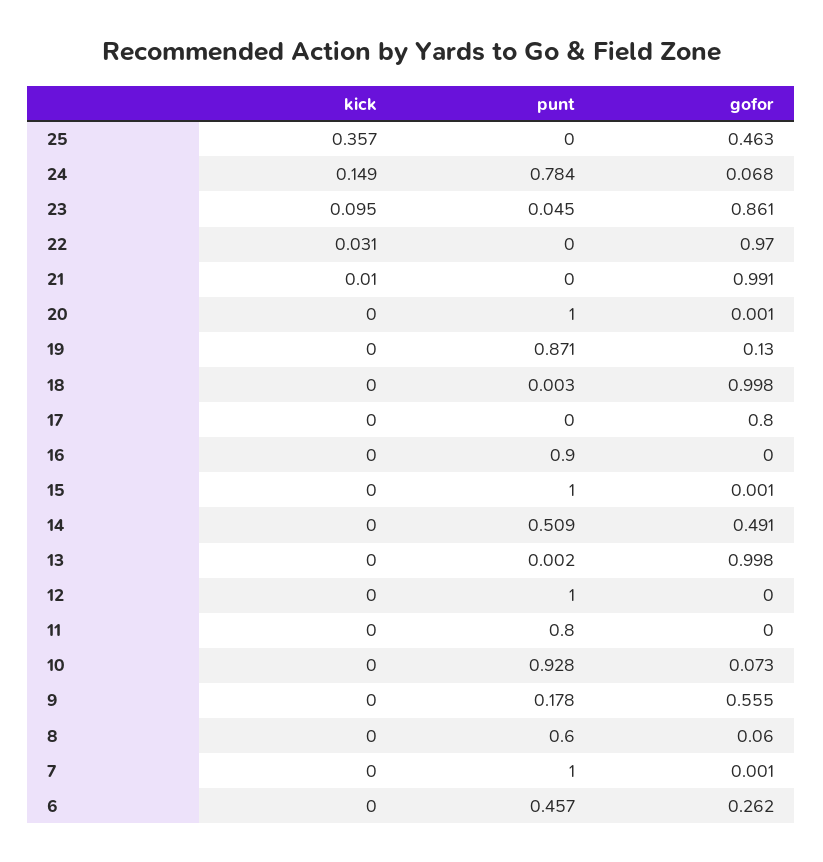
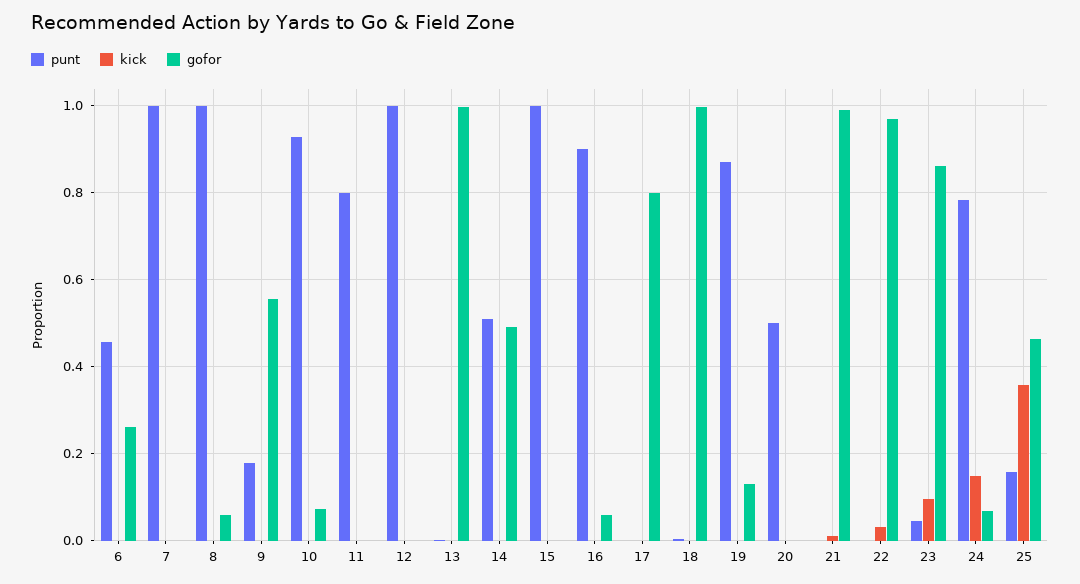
  {
    "kick": {
      "25": 0.357,
      "24": 0.149,
      "23": 0.095,
      "22": 0.031,
      "21": 0.01,
      "20": 0,
      "19": 0,
      "18": 0,
      "17": 0,
      "16": 0,
      "15": 0,
      "14": 0,
      "13": 0,
      "12": 0,
      "11": 0,
      "10": 0,
      "9": 0,
      "8": 0,
      "7": 0,
      "6": 0
    },
    "punt": {
-     "25": 0,
+     "25": 0.16,
      "24": 0.784,
      "23": 0.045,
      "22": 0,
      "21": 0,
-     "20": 1,
+     "20": 0.5,
      "19": 0.871,
      "18": 0.003,
      "17": 0,
      "16": 0.9,
      "15": 1,
      "14": 0.509,
      "13": 0.002,
      "12": 1,
      "11": 0.8,
      "10": 0.928,
      "9": 0.178,
-     "8": 0.6,
+     "8": 1,
      "7": 1,
      "6": 0.457
    },
    "gofor": {
      "25": 0.463,
      "24": 0.068,
      "23": 0.861,
      "22": 0.97,
      "21": 0.991,
      "20": 0.001,
      "19": 0.13,
      "18": 0.998,
      "17": 0.8,
-     "16": 0,
+     "16": 0.06,
      "15": 0.001,
      "14": 0.491,
      "13": 0.998,
      "12": 0,
      "11": 0,
      "10": 0.073,
      "9": 0.555,
      "8": 0.06,
      "7": 0.001,
      "6": 0.262
    }
  }

